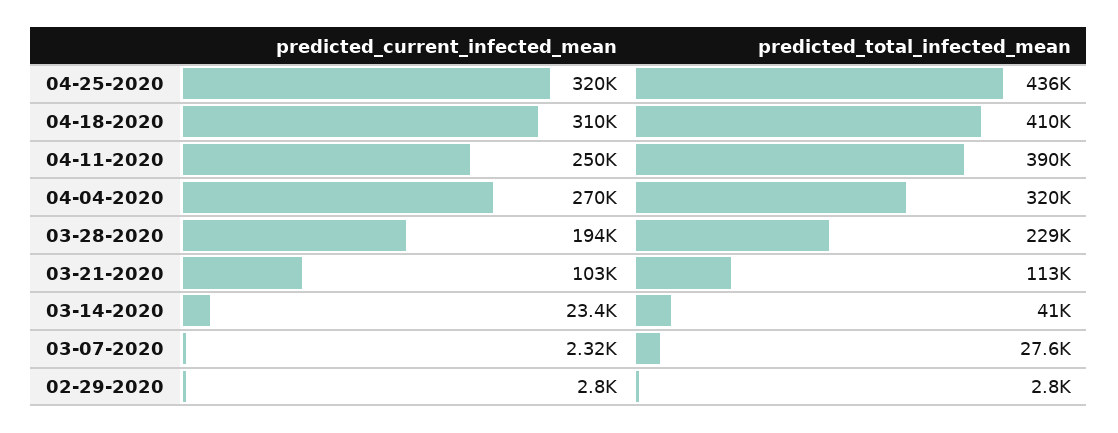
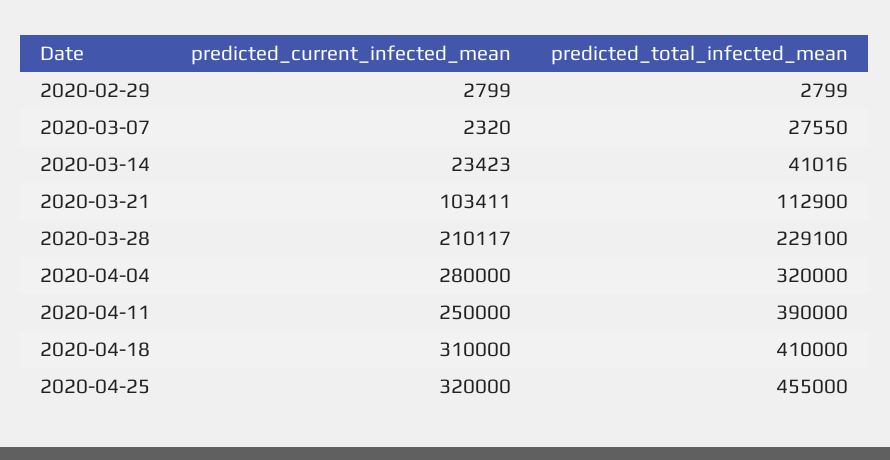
  {
    "predicted_current_infected_mean": {
      "04-25-2020": 320000,
      "04-18-2020": 310000,
      "04-11-2020": 250000,
-     "04-04-2020": 270000,
+     "04-04-2020": 280000,
-     "03-28-2020": 194000,
+     "03-28-2020": 210117,
      "03-21-2020": 103411,
      "03-14-2020": 23423,
      "03-07-2020": 2320,
      "02-29-2020": 2799
    },
    "predicted_total_infected_mean": {
-     "04-25-2020": 436000,
+     "04-25-2020": 455000,
      "04-18-2020": 410000,
      "04-11-2020": 390000,
      "04-04-2020": 320000,
      "03-28-2020": 229100,
      "03-21-2020": 112900,
      "03-14-2020": 41016,
      "03-07-2020": 27550,
      "02-29-2020": 2799
    }
  }

